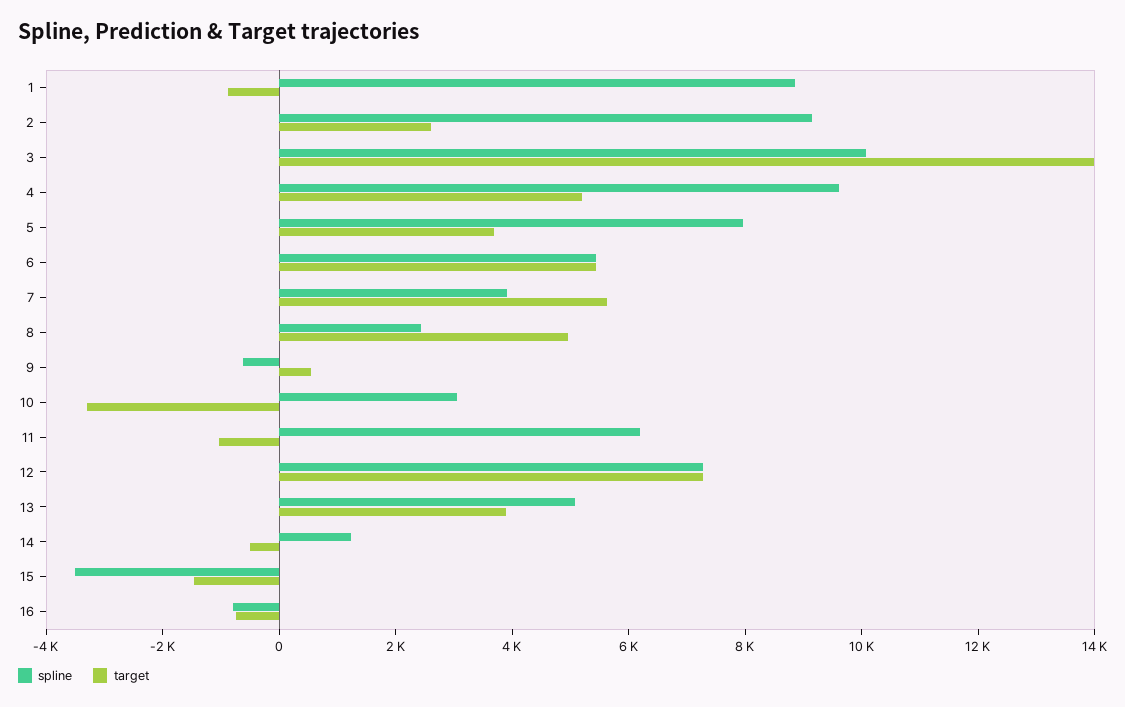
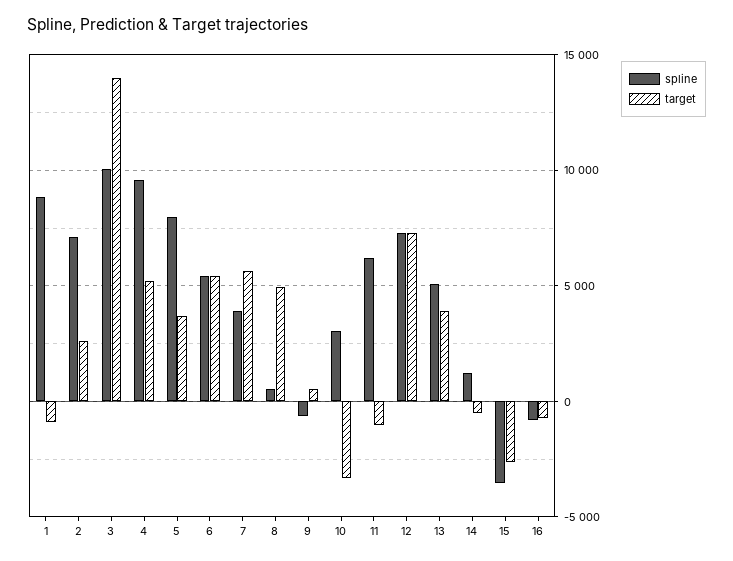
  {
    "spline": {
      "1": 9000,
-     "2": 9000,
+     "2": 7000,
      "3": 10000,
      "4": 9500,
      "5": 8000,
      "6": 5500,
      "7": 4000,
-     "8": 2500,
+     "8": 500,
      "9": -500,
      "10": 3000,
      "11": 6000,
      "12": 7500,
      "13": 5000,
      "14": 1000,
      "15": -3500,
      "16": -1000
    },
    "target": {
      "1": -1000,
      "2": 2500,
      "3": 14000,
      "4": 5000,
      "5": 3500,
      "6": 5500,
      "7": 5500,
      "8": 5000,
      "9": 500,
      "10": -3500,
      "11": -1000,
      "12": 7500,
      "13": 4000,
      "14": -500,
-     "15": -1500,
+     "15": -2500,
      "16": -500
    }
  }

